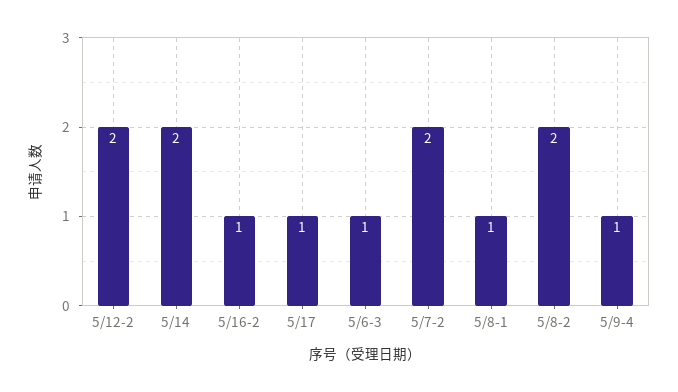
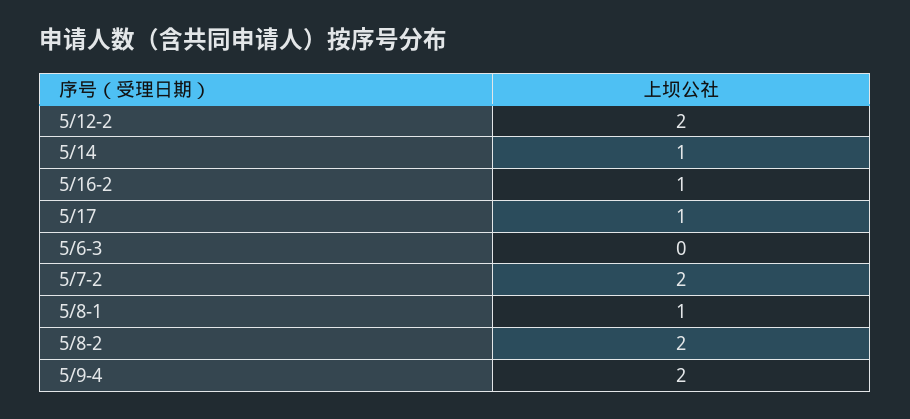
  {
    "5/12-2": 2,
-   "5/14": 2,
+   "5/14": 1,
    "5/16-2": 1,
    "5/17": 1,
-   "5/6-3": 1,
+   "5/6-3": 0,
    "5/7-2": 2,
    "5/8-1": 1,
    "5/8-2": 2,
-   "5/9-4": 1
+   "5/9-4": 2
  }

